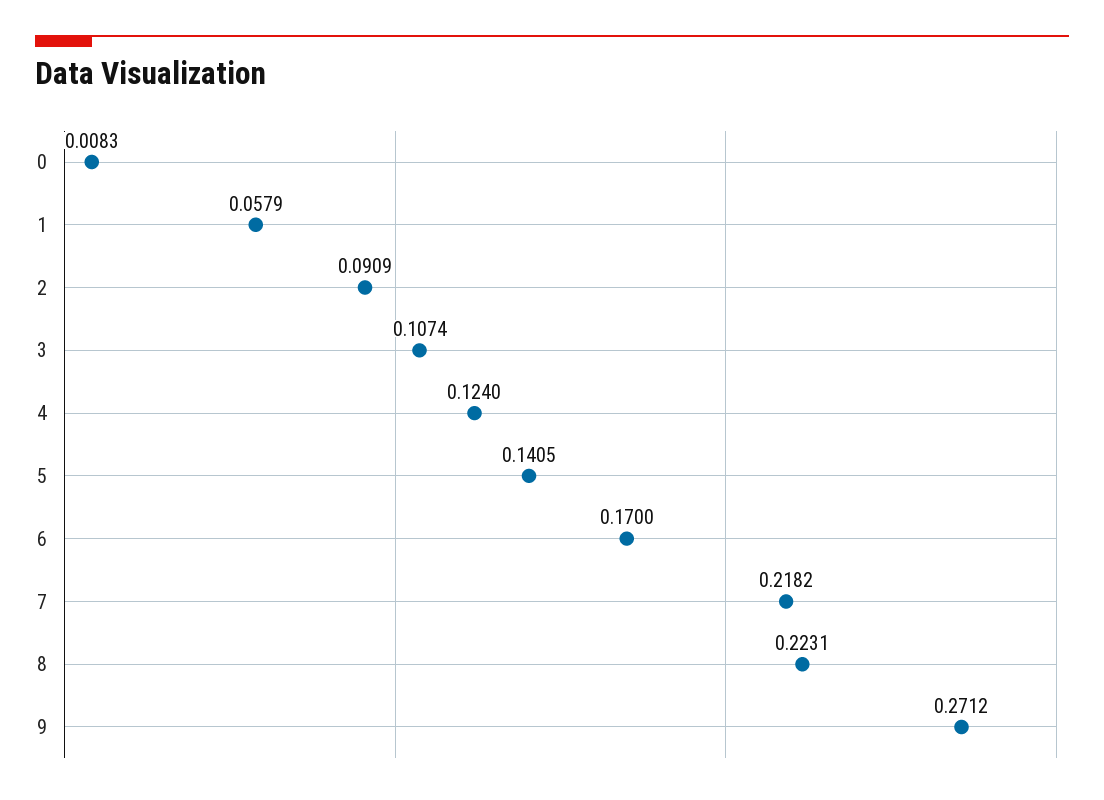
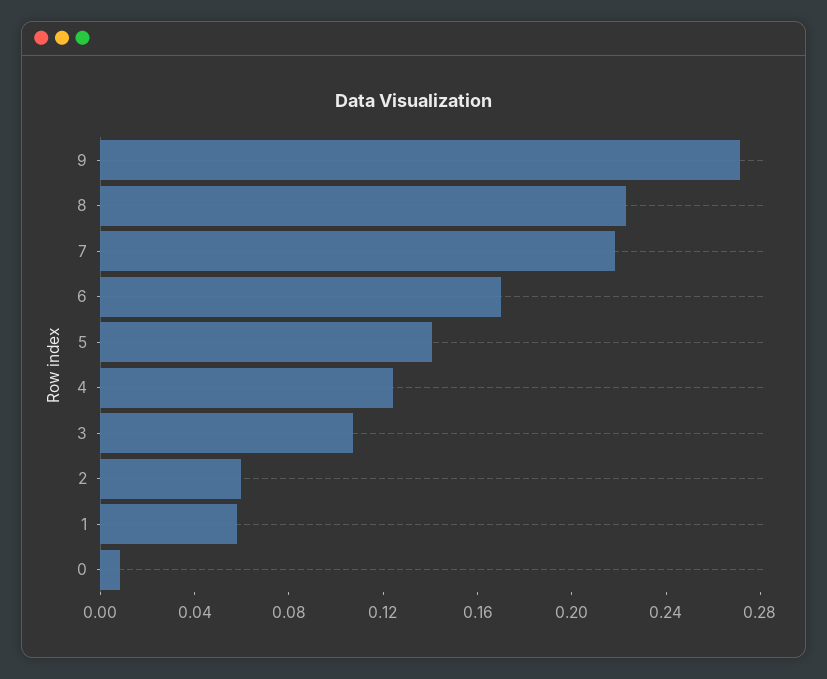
  {
    "0": 0.0083,
    "1": 0.0579,
-   "2": 0.0909,
+   "2": 0.06,
    "3": 0.1074,
    "4": 0.124,
    "5": 0.1405,
    "6": 0.17,
    "7": 0.2182,
    "8": 0.2231,
    "9": 0.2712
  }

